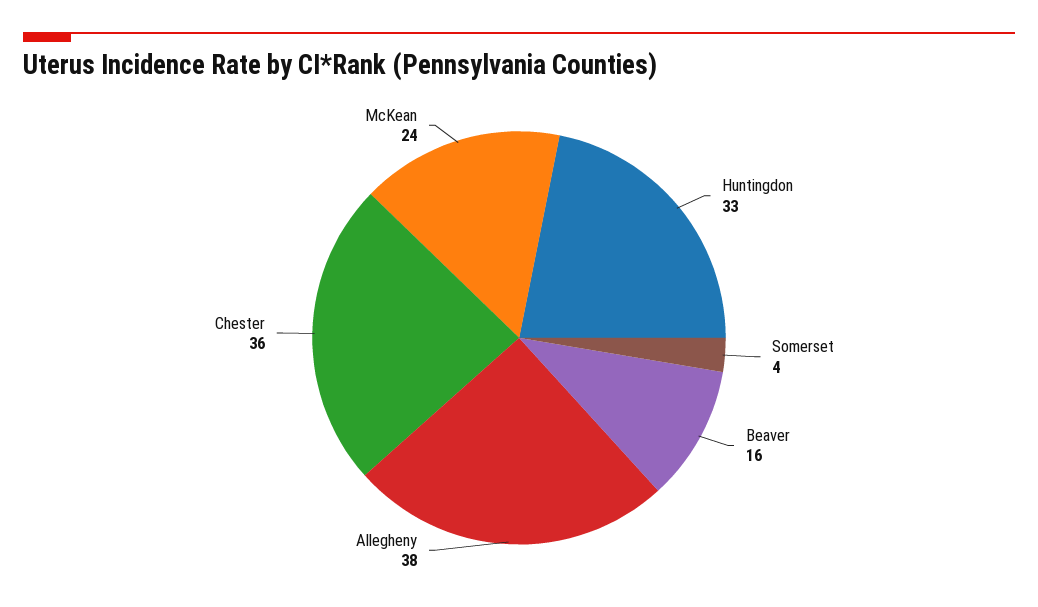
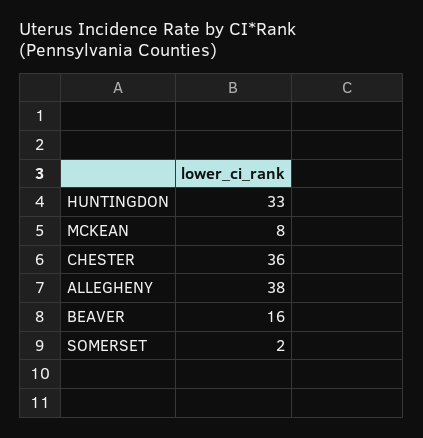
  {
    "Huntingdon": 33,
-   "Somerset": 4,
+   "Somerset": 2,
    "Beaver": 16,
    "Allegheny": 38,
    "Chester": 36,
-   "McKean": 24
+   "McKean": 8
  }

